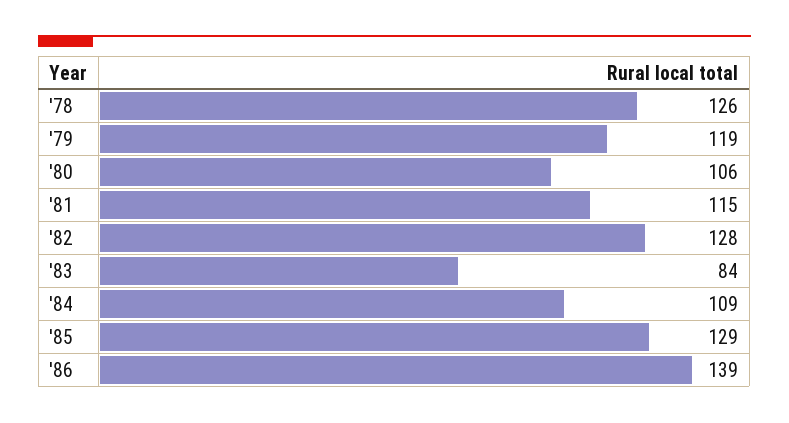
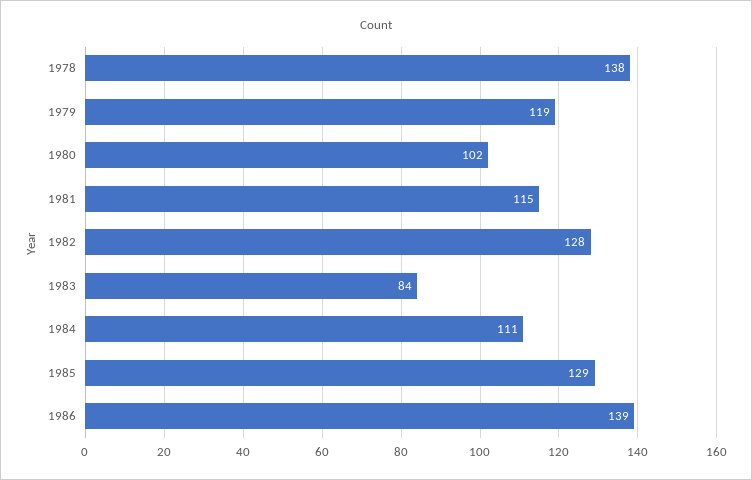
  {
-   "'78": 126,
+   "'78": 138,
    "'79": 119,
-   "'80": 106,
+   "'80": 102,
    "'81": 115,
    "'82": 128,
    "'83": 84,
-   "'84": 109,
+   "'84": 111,
    "'85": 129,
    "'86": 139
  }

